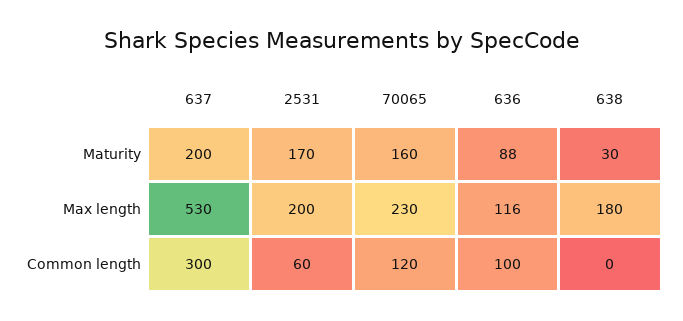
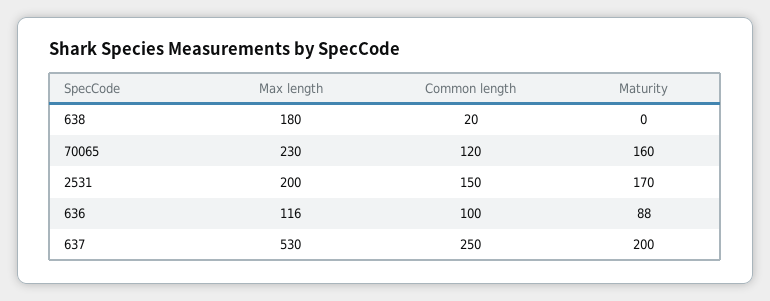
  {
    "637": {
      "Maturity": 200,
      "Max length": 530,
-     "Common length": 300
+     "Common length": 250
    },
    "2531": {
      "Maturity": 170,
      "Max length": 200,
-     "Common length": 60
+     "Common length": 150
    },
    "70065": {
      "Maturity": 160,
      "Max length": 230,
      "Common length": 120
    },
    "636": {
      "Maturity": 88,
      "Max length": 116,
      "Common length": 100
    },
    "638": {
-     "Maturity": 30,
+     "Maturity": 0,
      "Max length": 180,
-     "Common length": 0
+     "Common length": 20
    }
  }

